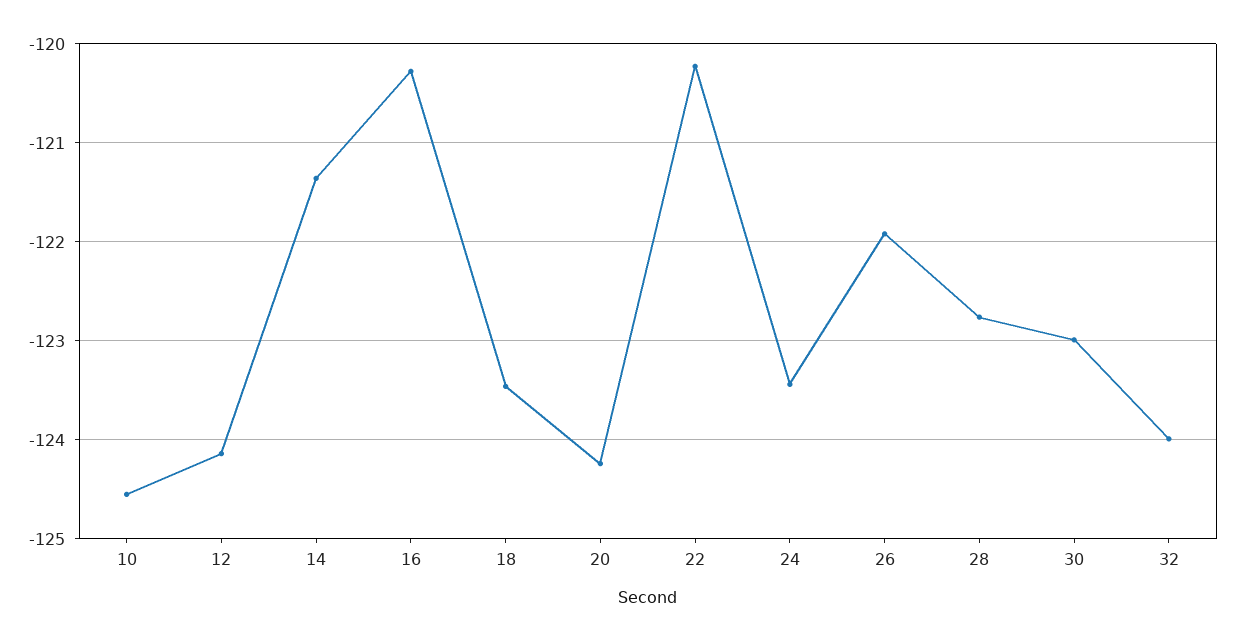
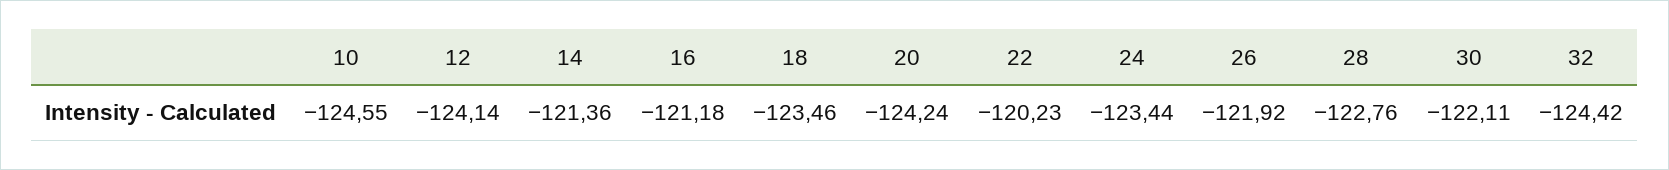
  {
    "10": -124.55,
    "12": -124.14,
    "14": -121.36,
-   "16": -120.3,
+   "16": -121.18,
    "18": -123.46,
    "20": -124.24,
    "22": -120.23,
    "24": -123.44,
    "26": -121.92,
    "28": -122.76,
-   "30": -123,
+   "30": -122.11,
-   "32": -124
+   "32": -124.42
  }

